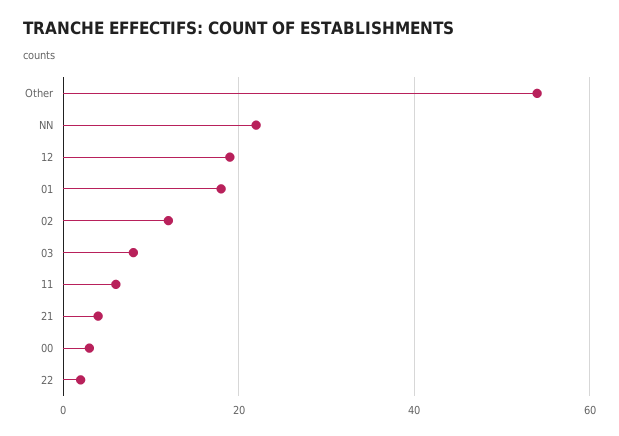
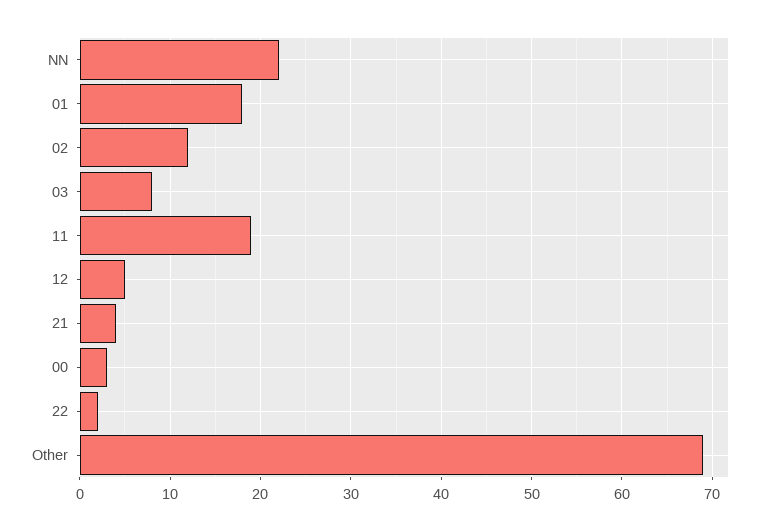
  {
-   "Other": 55,
+   "Other": 69,
    "NN": 22,
-   "12": 20,
+   "12": 5,
    "01": 18,
    "02": 12,
    "03": 8,
-   "11": 5,
+   "11": 19,
    "21": 4,
    "00": 3,
    "22": 2
  }

